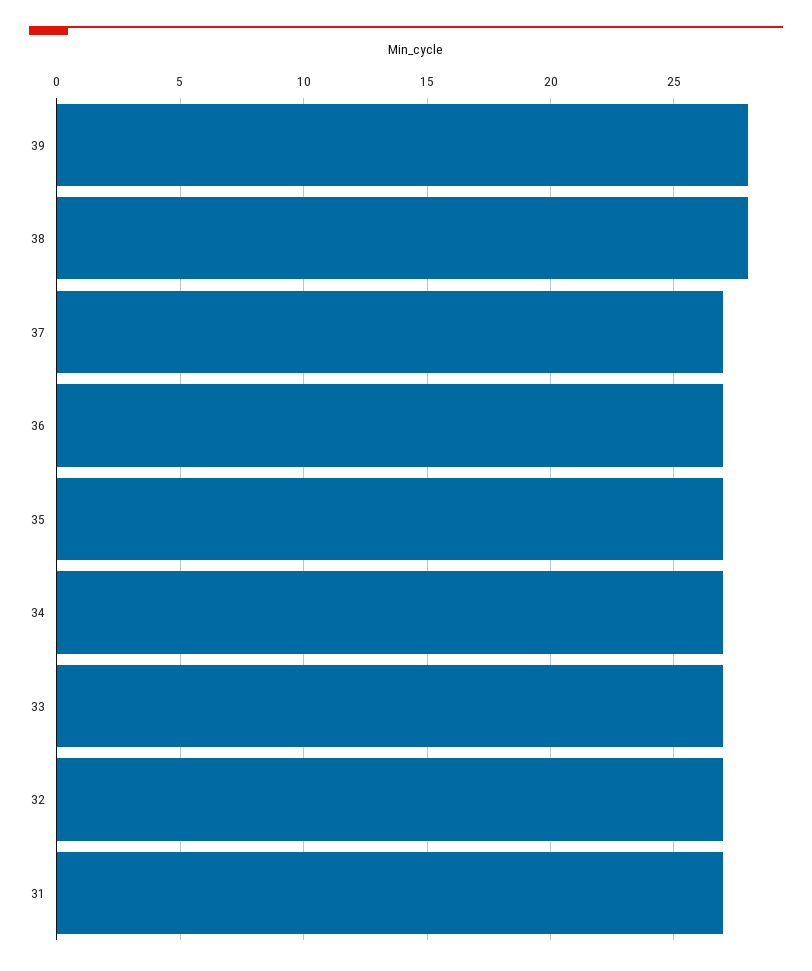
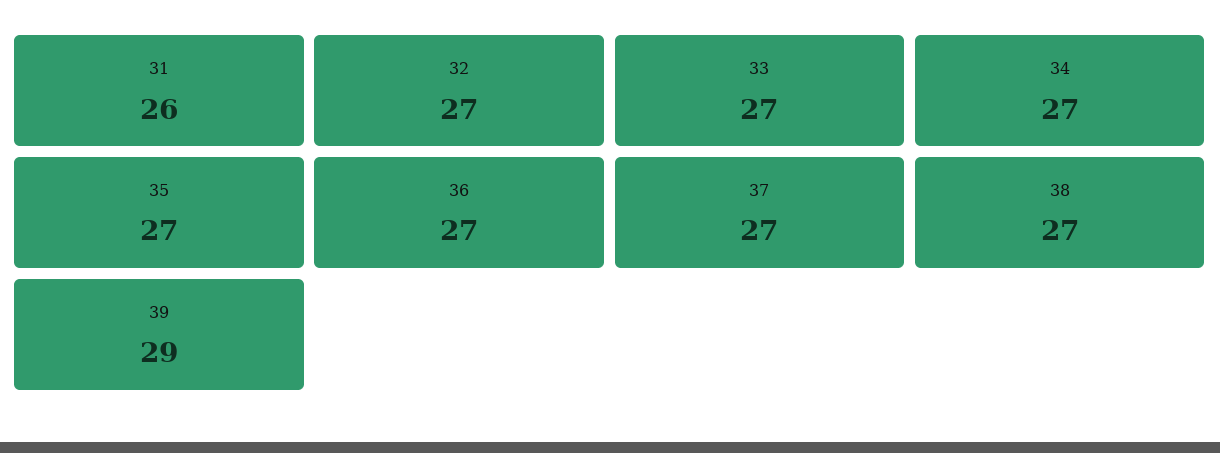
  {
-   "39": 28,
+   "39": 29,
-   "38": 28,
+   "38": 27,
    "37": 27,
    "36": 27,
    "35": 27,
    "34": 27,
    "33": 27,
    "32": 27,
-   "31": 27
+   "31": 26
  }

